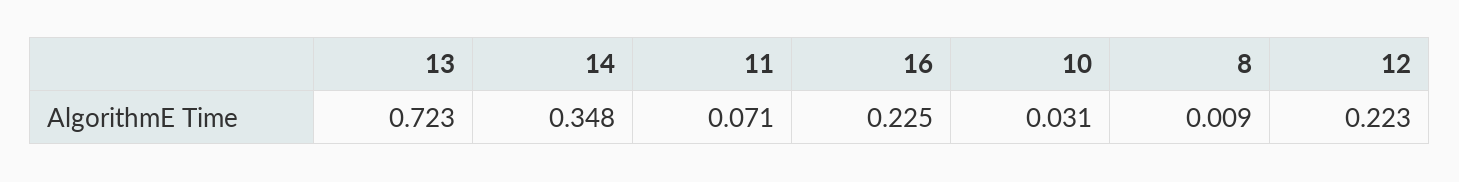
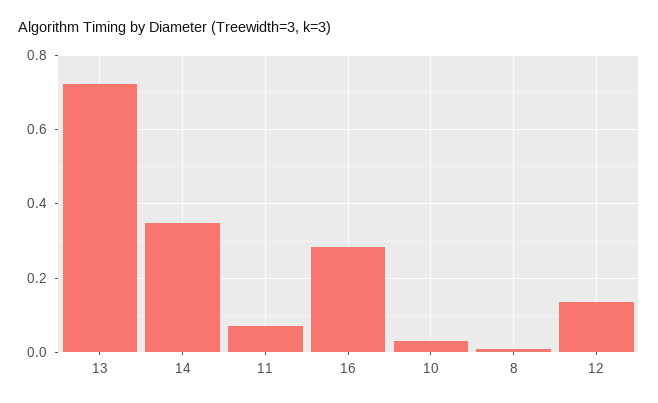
  {
    "13": 0.723,
    "14": 0.348,
    "11": 0.071,
-   "16": 0.225,
+   "16": 0.28,
    "10": 0.031,
    "8": 0.009,
-   "12": 0.223
+   "12": 0.14
  }

